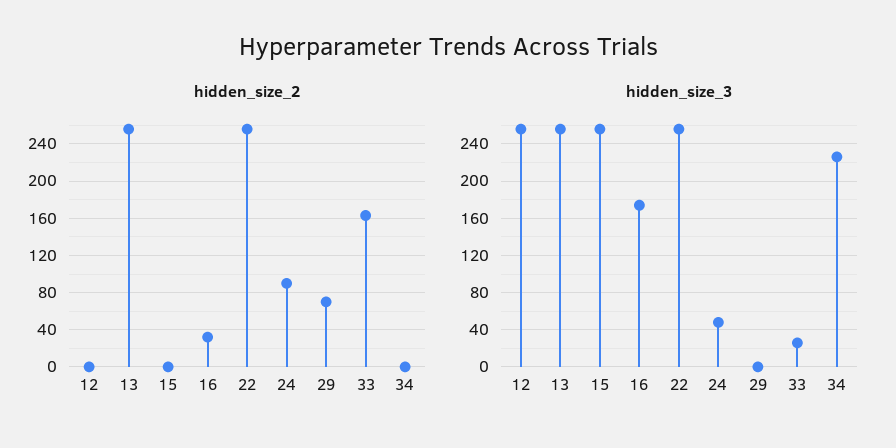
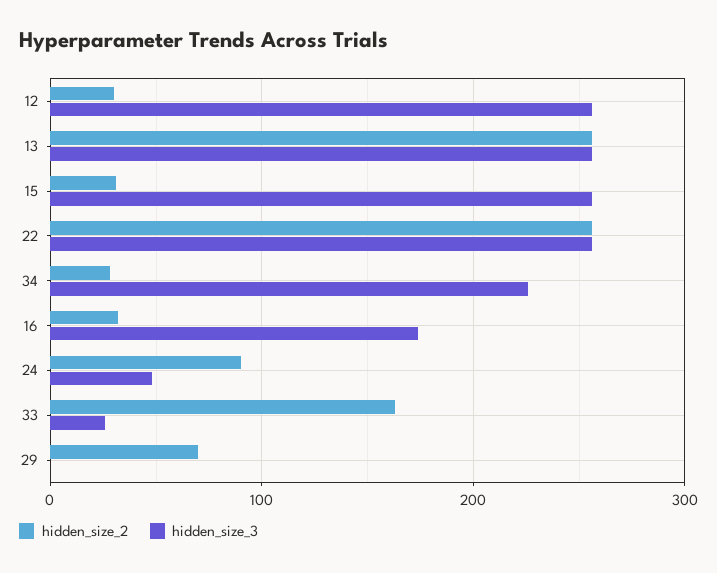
  {
    "hidden_size_2": {
-     "12": 0,
+     "12": 30,
      "13": 260,
-     "15": 0,
+     "15": 30,
      "16": 30,
      "22": 260,
      "24": 90,
      "29": 70,
      "33": 160,
-     "34": 0
+     "34": 30
    },
    "hidden_size_3": {
      "12": 260,
      "13": 260,
      "15": 260,
      "16": 170,
      "22": 260,
      "24": 50,
      "29": 0,
      "33": 30,
      "34": 230
    }
  }

